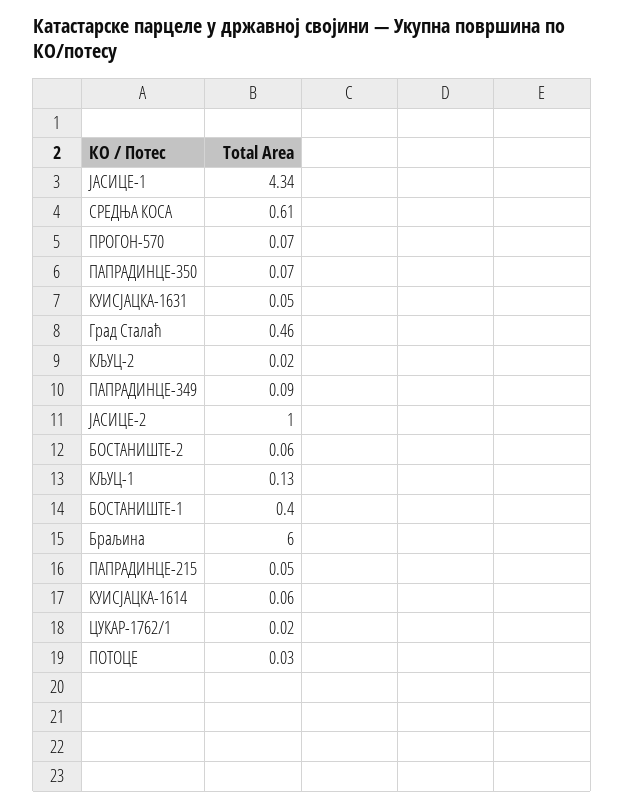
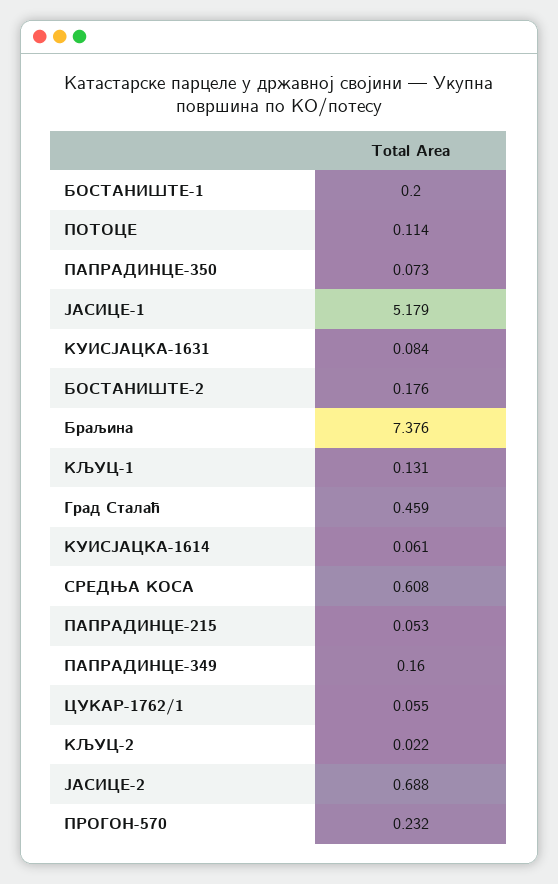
  {
-   "ЈАСИЦЕ-1": 4.34,
+   "ЈАСИЦЕ-1": 5.179,
    "СРЕДЊА КОСА": 0.608,
-   "ПРОГОН-570": 0.07,
+   "ПРОГОН-570": 0.232,
    "ПАПРАДИНЦЕ-350": 0.073,
-   "КУИСЈАЦКА-1631": 0.05,
+   "КУИСЈАЦКА-1631": 0.084,
    "Град Сталаћ": 0.459,
    "КЉУЦ-2": 0.022,
-   "ПАПРАДИНЦЕ-349": 0.09,
+   "ПАПРАДИНЦЕ-349": 0.16,
-   "ЈАСИЦЕ-2": 1,
+   "ЈАСИЦЕ-2": 0.688,
-   "БОСТАНИШТЕ-2": 0.06,
+   "БОСТАНИШТЕ-2": 0.176,
    "КЉУЦ-1": 0.131,
-   "БОСТАНИШТЕ-1": 0.4,
+   "БОСТАНИШТЕ-1": 0.2,
-   "Браљина": 6,
+   "Браљина": 7.376,
    "ПАПРАДИНЦЕ-215": 0.053,
    "КУИСЈАЦКА-1614": 0.061,
-   "ЦУКАР-1762/1": 0.02,
+   "ЦУКАР-1762/1": 0.055,
-   "ПОТОЦЕ": 0.03
+   "ПОТОЦЕ": 0.114
  }

